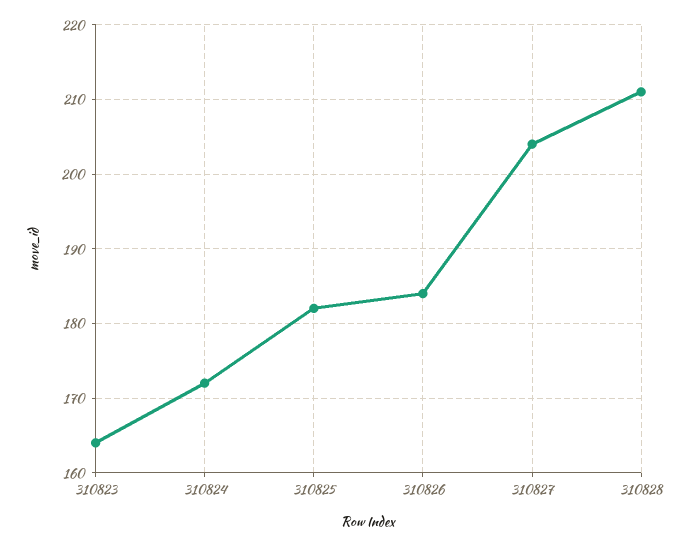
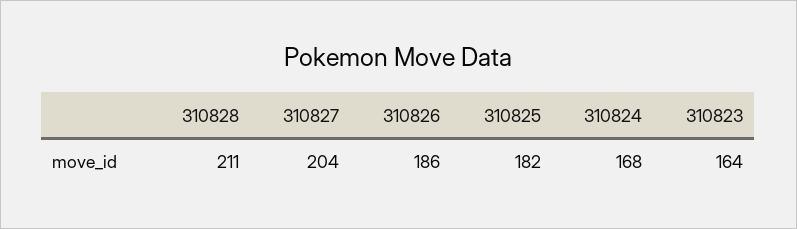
  {
    "310823": 164,
-   "310824": 172,
+   "310824": 168,
    "310825": 182,
-   "310826": 184,
+   "310826": 186,
    "310827": 204,
    "310828": 211
  }

